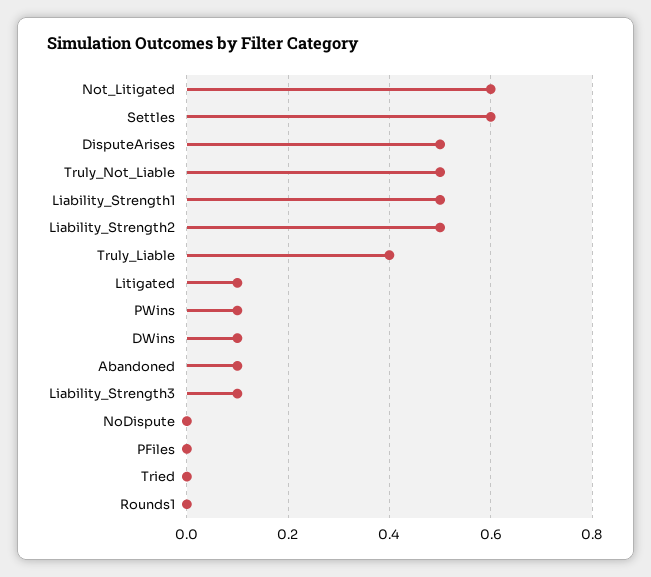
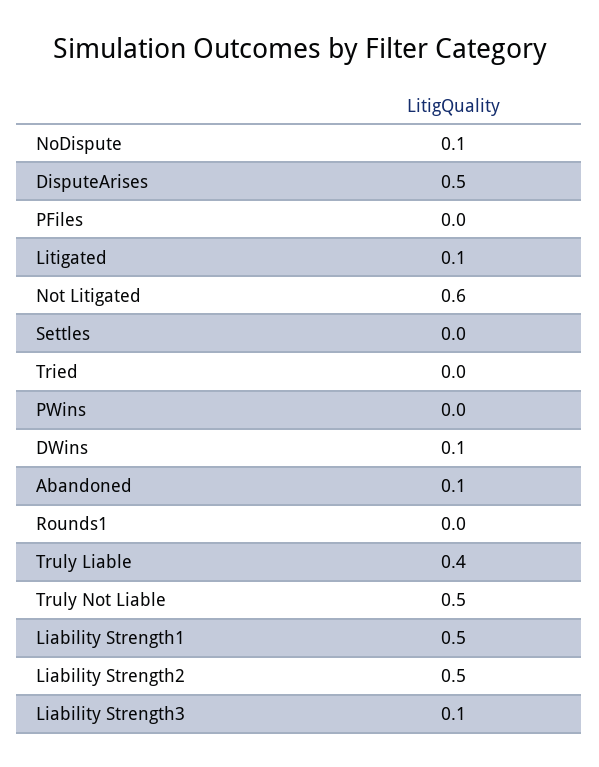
  {
    "Not_Litigated": 0.6,
-   "Settles": 0.6,
+   "Settles": 0,
    "DisputeArises": 0.5,
    "Truly_Not_Liable": 0.5,
    "Liability_Strength1": 0.5,
    "Liability_Strength2": 0.5,
    "Truly_Liable": 0.4,
    "Litigated": 0.1,
-   "PWins": 0.1,
+   "PWins": 0,
    "DWins": 0.1,
    "Abandoned": 0.1,
    "Liability_Strength3": 0.1,
-   "NoDispute": 0,
+   "NoDispute": 0.1,
    "PFiles": 0,
    "Tried": 0,
    "Rounds1": 0
  }

